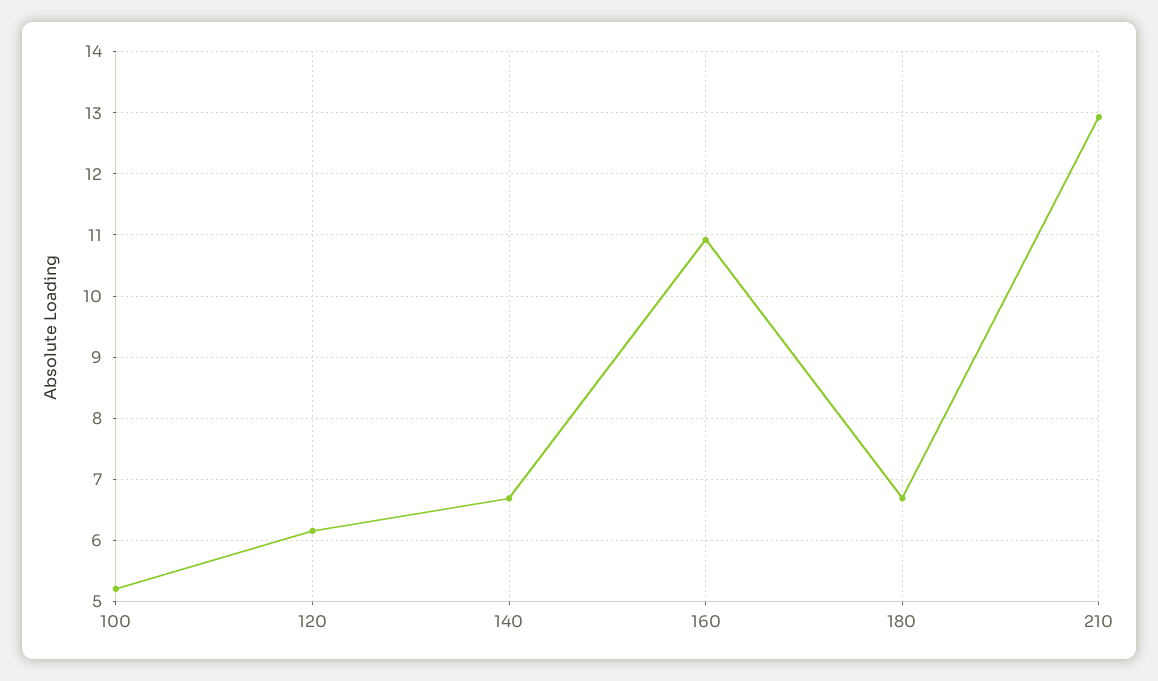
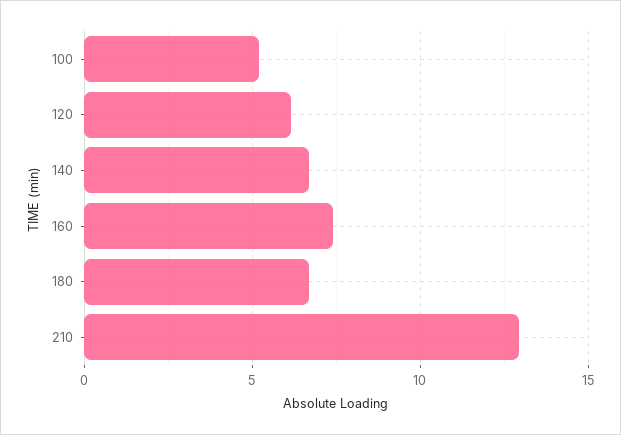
  {
    "100": 5.2,
    "120": 6.2,
    "140": 6.7,
-   "160": 10.9,
+   "160": 7.5,
    "180": 6.7,
    "210": 12.9
  }

